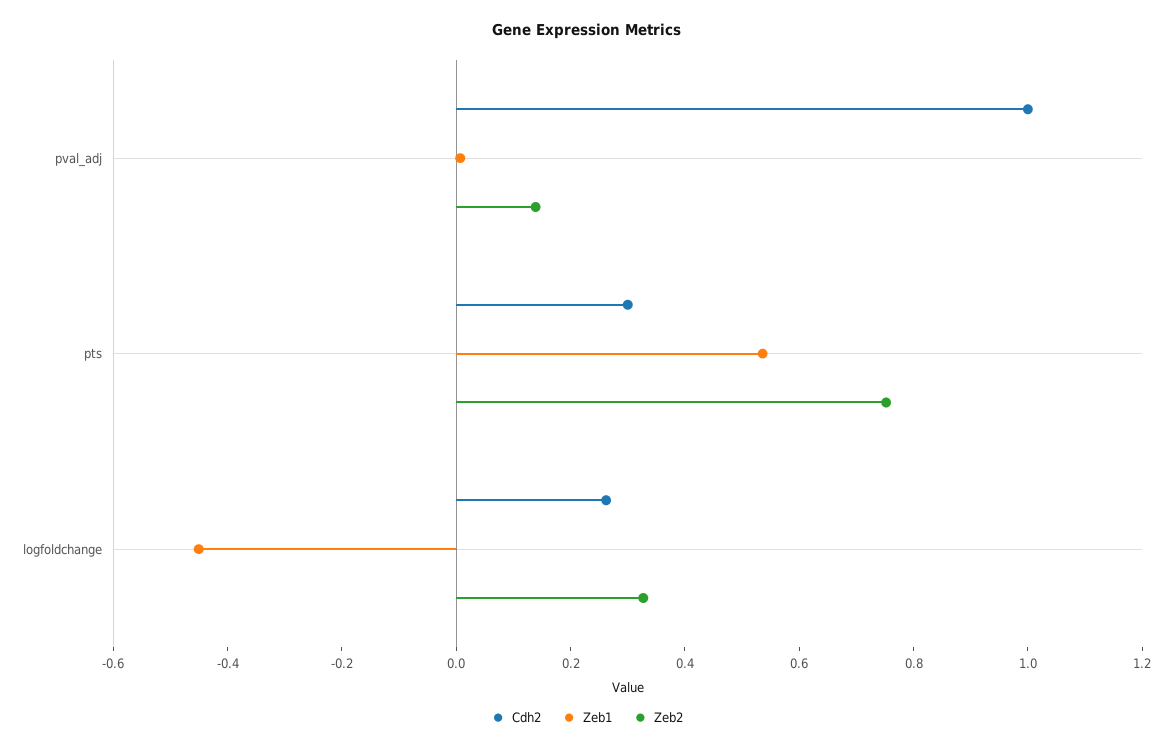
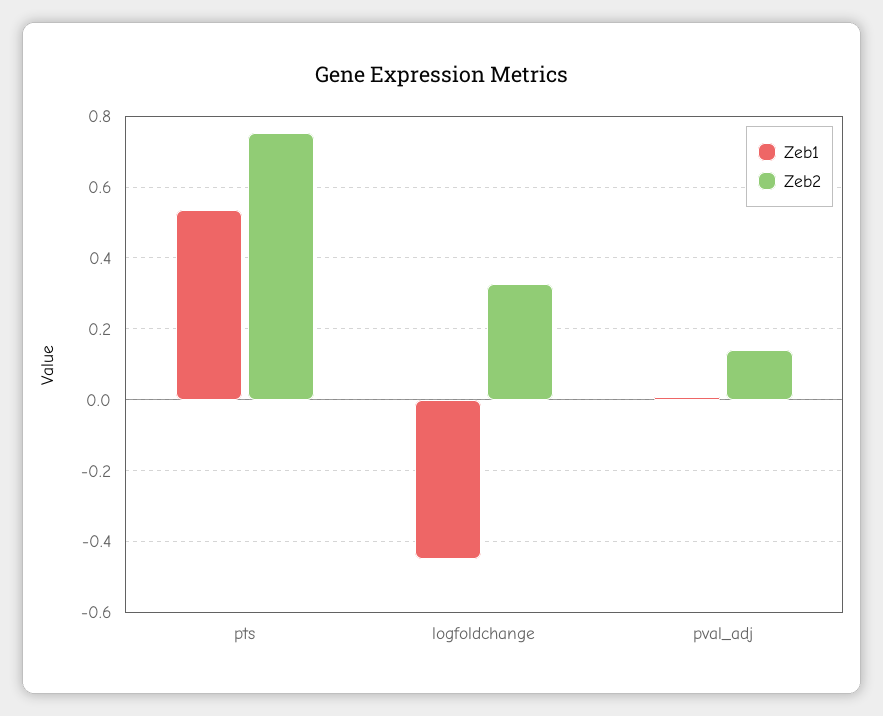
  {
-   "Cdh2": {
-     "pval_adj": 1,
-     "pts": 0.3,
-     "logfoldchange": 0.25
-   },
    "Zeb1": {
      "pval_adj": 0,
      "pts": 0.54,
      "logfoldchange": -0.46
    },
    "Zeb2": {
      "pval_adj": 0.14,
      "pts": 0.76,
      "logfoldchange": 0.32
    }
  }

